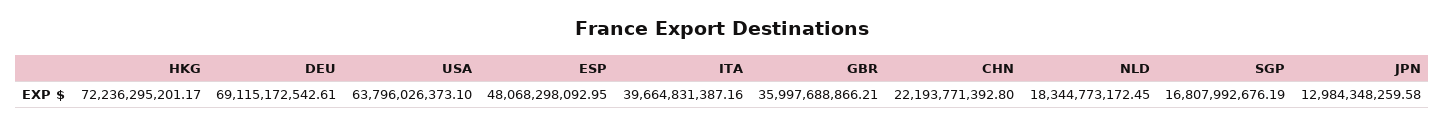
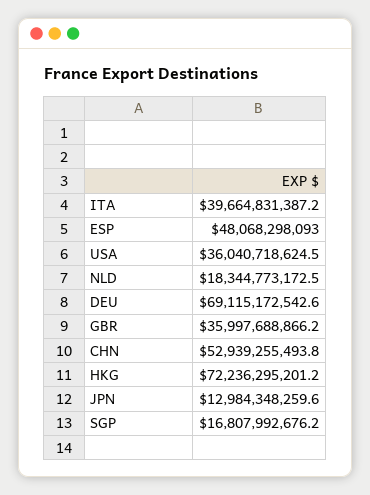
  {
    "HKG": 72236295201.17,
    "DEU": 69115172542.61,
-   "USA": 63796026373.1,
+   "USA": 36040718624.5,
    "ESP": 48068298092.95,
    "ITA": 39664831387.16,
    "GBR": 35997688866.21,
-   "CHN": 22193771392.8,
+   "CHN": 52939255493.8,
    "NLD": 18344773172.45,
    "SGP": 16807992676.19,
    "JPN": 12984348259.58
  }

